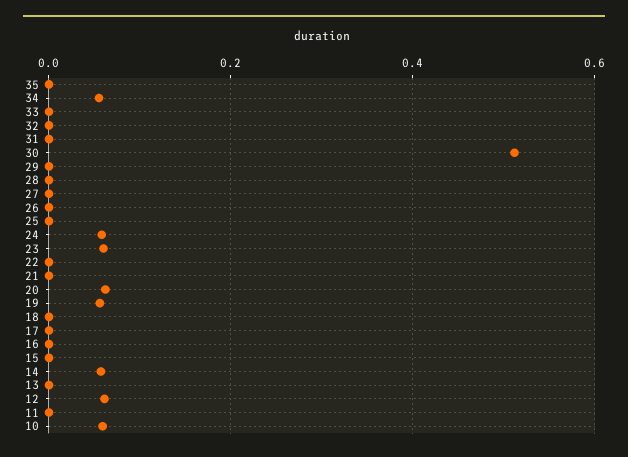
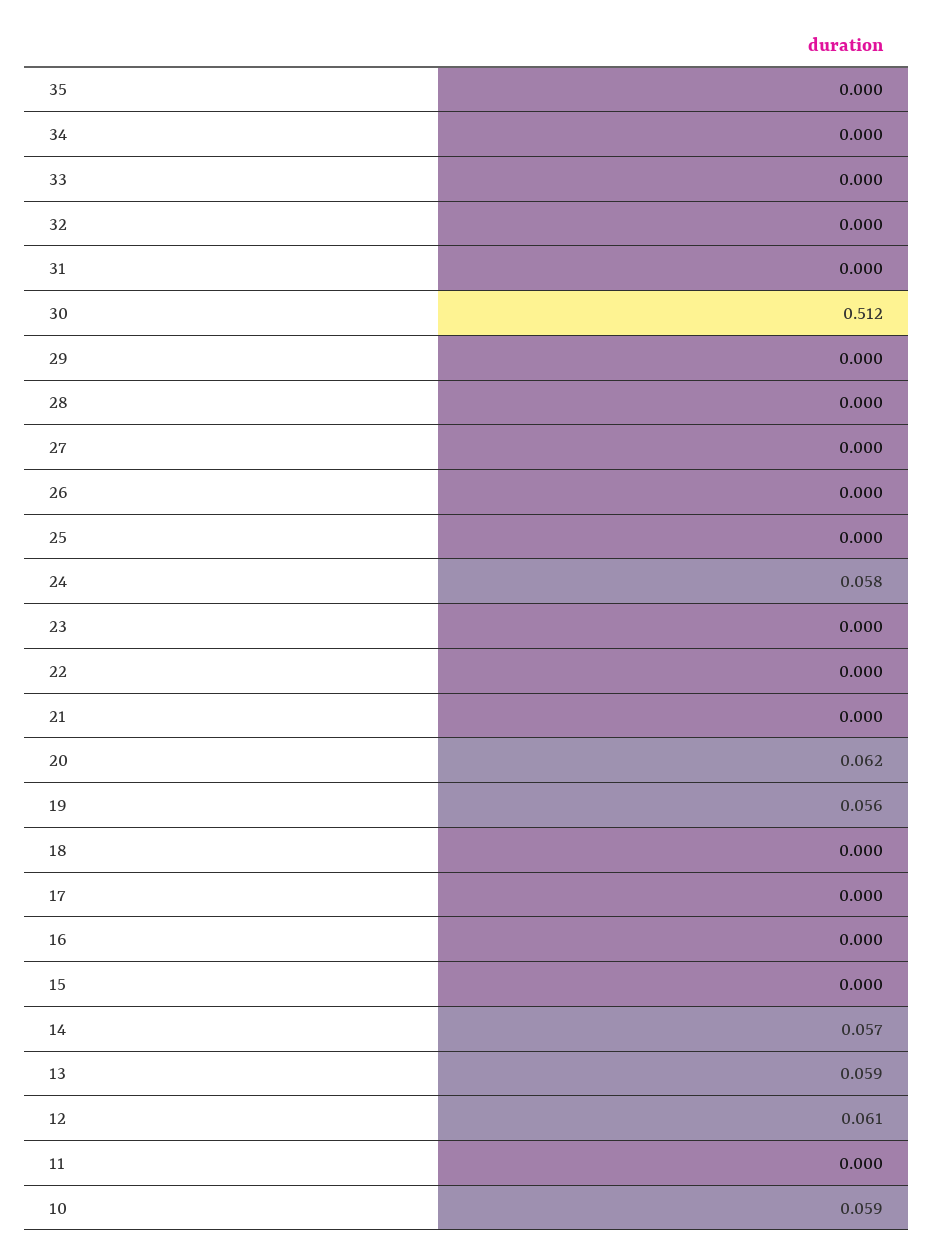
  {
    "35": 0,
-   "34": 0.06,
+   "34": 0,
    "33": 0,
    "32": 0,
    "31": 0,
    "30": 0.512,
    "29": 0,
    "28": 0,
    "27": 0,
    "26": 0,
    "25": 0,
    "24": 0.058,
-   "23": 0.06,
+   "23": 0,
    "22": 0,
    "21": 0,
    "20": 0.062,
    "19": 0.056,
    "18": 0,
    "17": 0,
    "16": 0,
    "15": 0,
    "14": 0.057,
-   "13": 0,
+   "13": 0.059,
    "12": 0.061,
    "11": 0,
    "10": 0.059
  }

